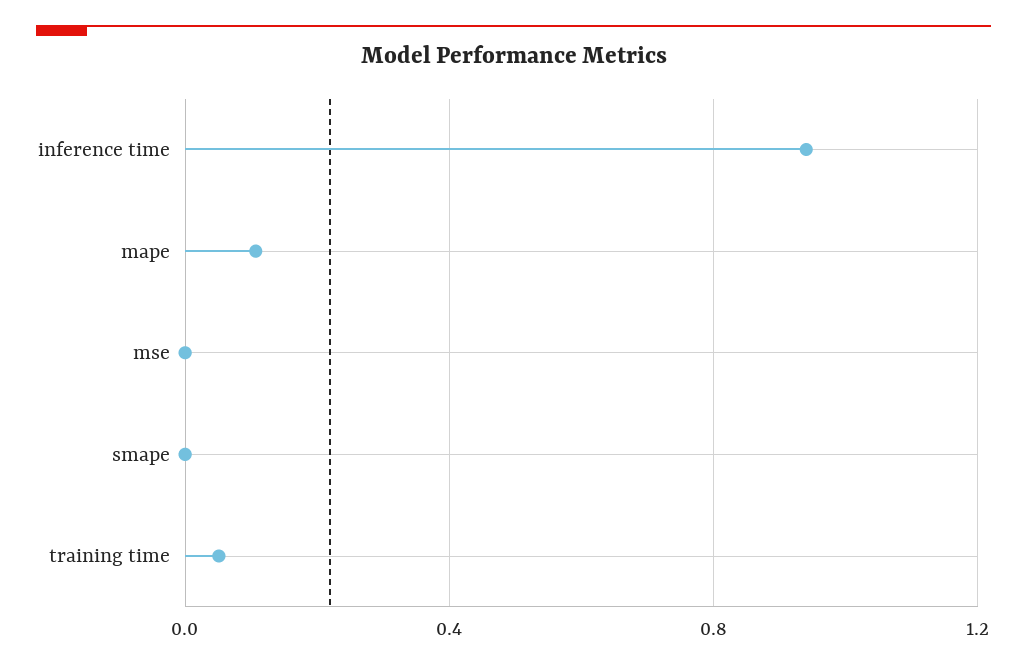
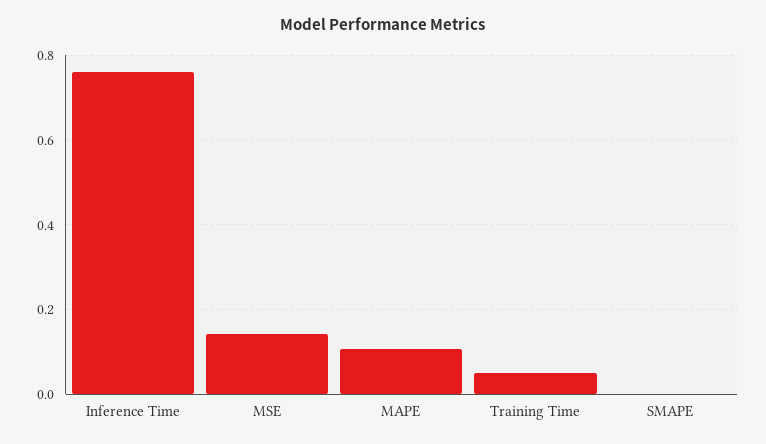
  {
-   "inference time": 0.95,
+   "inference time": 0.76,
    "mape": 0.1,
-   "mse": 0,
+   "mse": 0.14,
    "smape": 0,
    "training time": 0.06
  }

